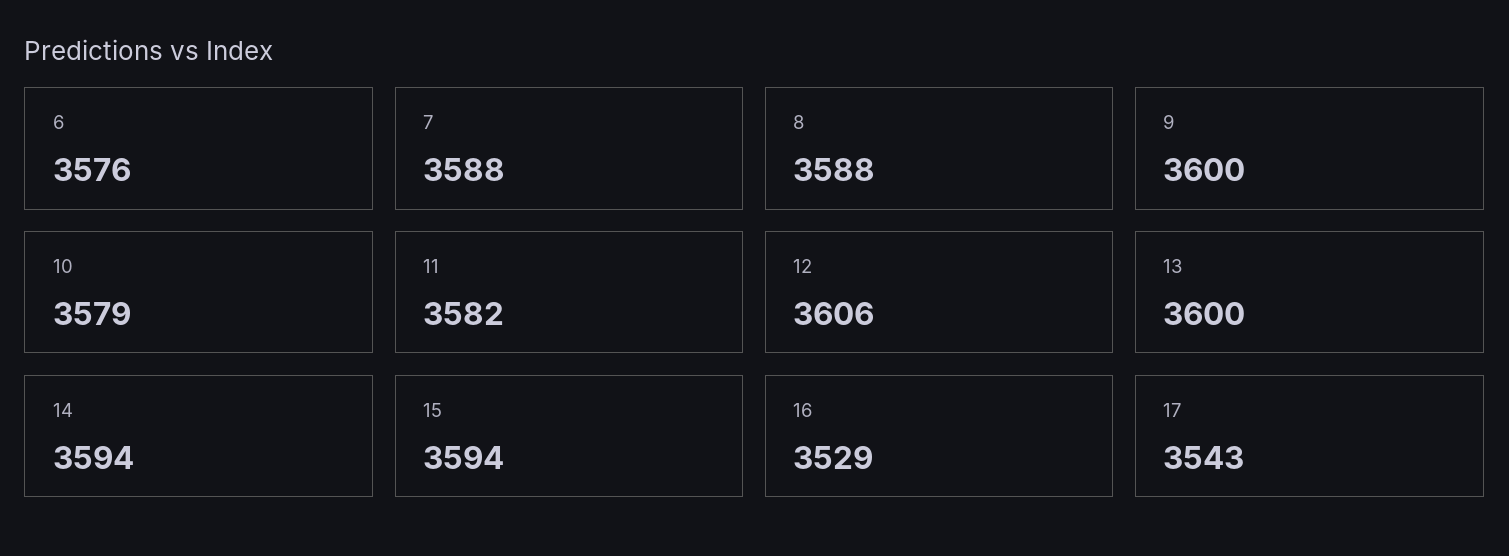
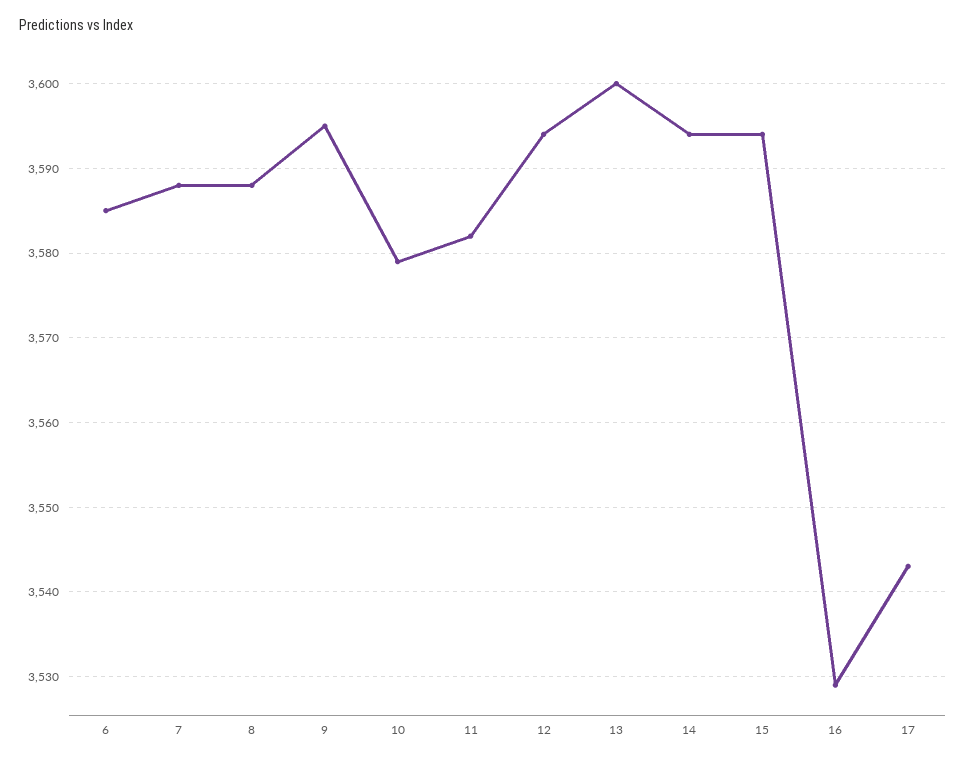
  {
-   "6": 3576,
+   "6": 3585,
    "7": 3588,
    "8": 3588,
-   "9": 3600,
+   "9": 3595,
    "10": 3579,
    "11": 3582,
-   "12": 3606,
+   "12": 3594,
    "13": 3600,
    "14": 3594,
    "15": 3594,
    "16": 3529,
    "17": 3543
  }

